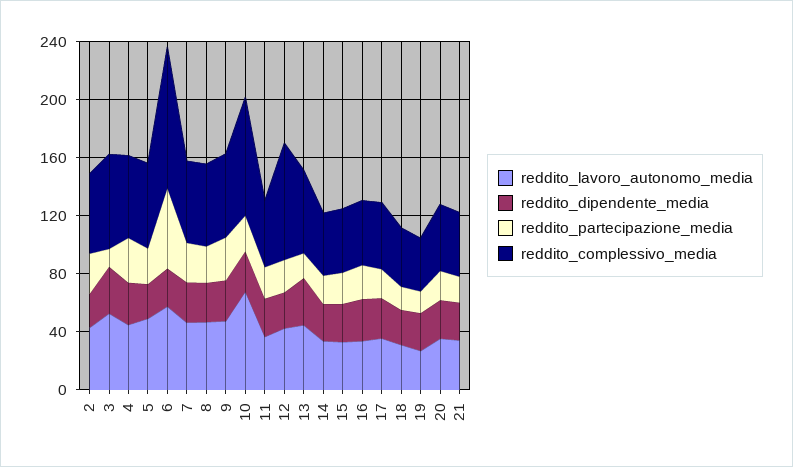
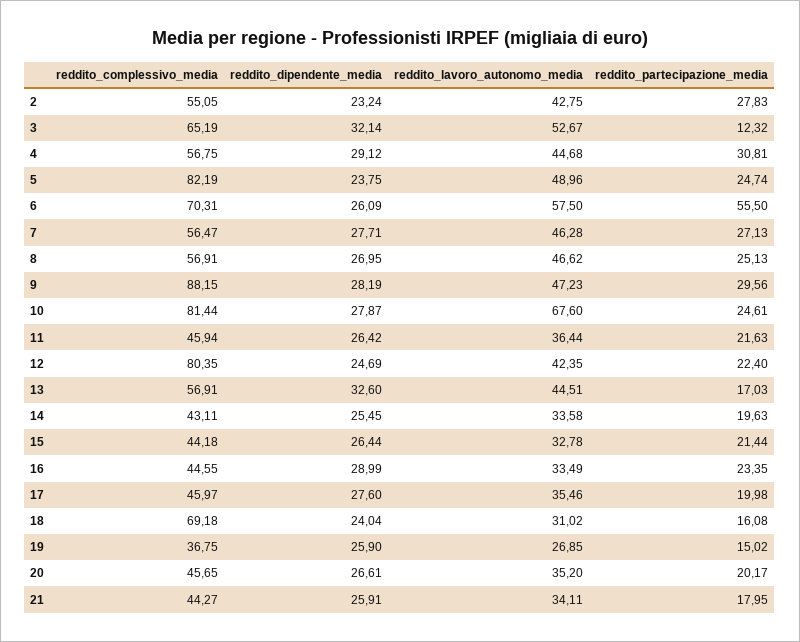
  {
    "reddito_lavoro_autonomo_media": {
      "2": 42.75,
      "3": 52.67,
      "4": 44.68,
      "5": 48.96,
      "6": 57.5,
      "7": 46.28,
      "8": 46.62,
      "9": 47.23,
      "10": 67.6,
      "11": 36.44,
      "12": 42.35,
      "13": 44.51,
      "14": 33.58,
      "15": 32.78,
      "16": 33.49,
      "17": 35.46,
      "18": 31.02,
      "19": 26.85,
      "20": 35.2,
      "21": 34.11
    },
    "reddito_dipendente_media": {
      "2": 23.24,
      "3": 32.14,
      "4": 29.12,
      "5": 23.75,
      "6": 26.09,
      "7": 27.71,
      "8": 26.95,
      "9": 28.19,
      "10": 27.87,
      "11": 26.42,
      "12": 24.69,
      "13": 32.6,
      "14": 25.45,
      "15": 26.44,
      "16": 28.99,
      "17": 27.6,
      "18": 24.04,
      "19": 25.9,
      "20": 26.61,
      "21": 25.91
    },
    "reddito_partecipazione_media": {
      "2": 27.83,
      "3": 12.32,
      "4": 30.81,
      "5": 24.74,
      "6": 55.5,
      "7": 27.13,
      "8": 25.13,
      "9": 29.56,
      "10": 24.61,
      "11": 21.63,
      "12": 22.4,
      "13": 17.03,
      "14": 19.63,
      "15": 21.44,
      "16": 23.35,
      "17": 19.98,
      "18": 16.08,
      "19": 15.02,
      "20": 20.17,
      "21": 17.95
    },
    "reddito_complessivo_media": {
      "2": 55.05,
      "3": 65.19,
      "4": 56.75,
-     "5": 60,
+     "5": 82.19,
-     "6": 100,
+     "6": 70.31,
      "7": 56.47,
      "8": 56.91,
-     "9": 60,
+     "9": 88.15,
      "10": 81.44,
      "11": 45.94,
      "12": 80.35,
      "13": 56.91,
      "14": 43.11,
      "15": 44.18,
      "16": 44.55,
      "17": 45.97,
-     "18": 40,
+     "18": 69.18,
      "19": 36.75,
      "20": 45.65,
      "21": 44.27
    }
  }

